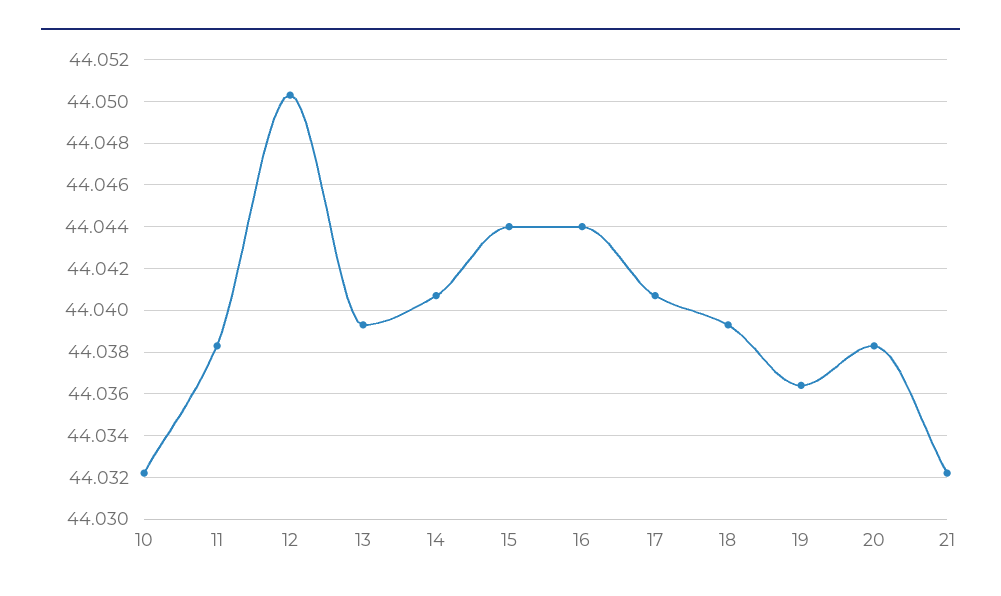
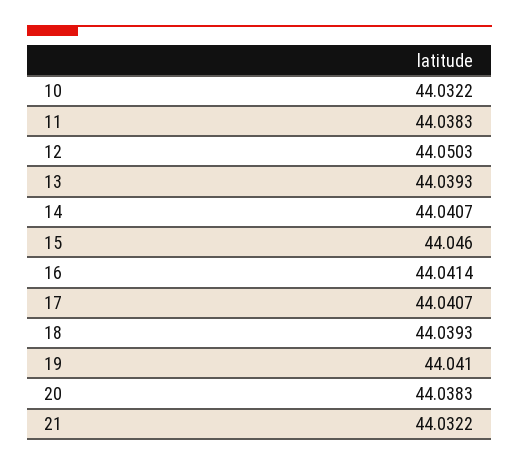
  {
    "10": 44.0322,
    "11": 44.0383,
    "12": 44.0503,
    "13": 44.0393,
    "14": 44.0407,
-   "15": 44.044,
+   "15": 44.046,
-   "16": 44.044,
+   "16": 44.0414,
    "17": 44.0407,
    "18": 44.0393,
-   "19": 44.0365,
+   "19": 44.041,
    "20": 44.0383,
    "21": 44.0322
  }

